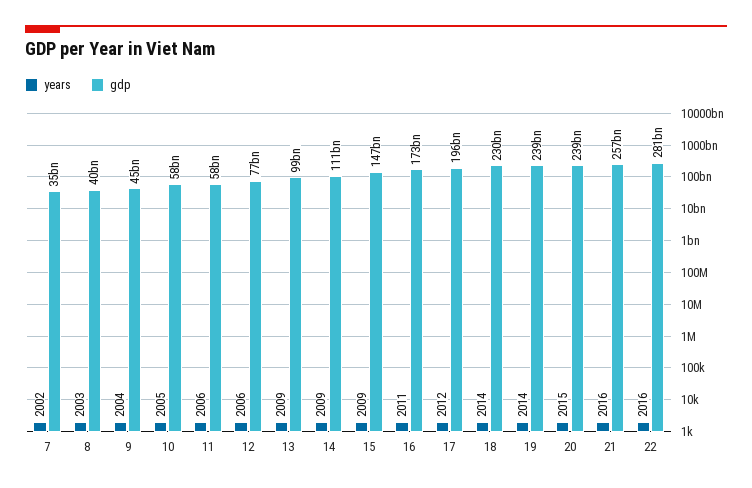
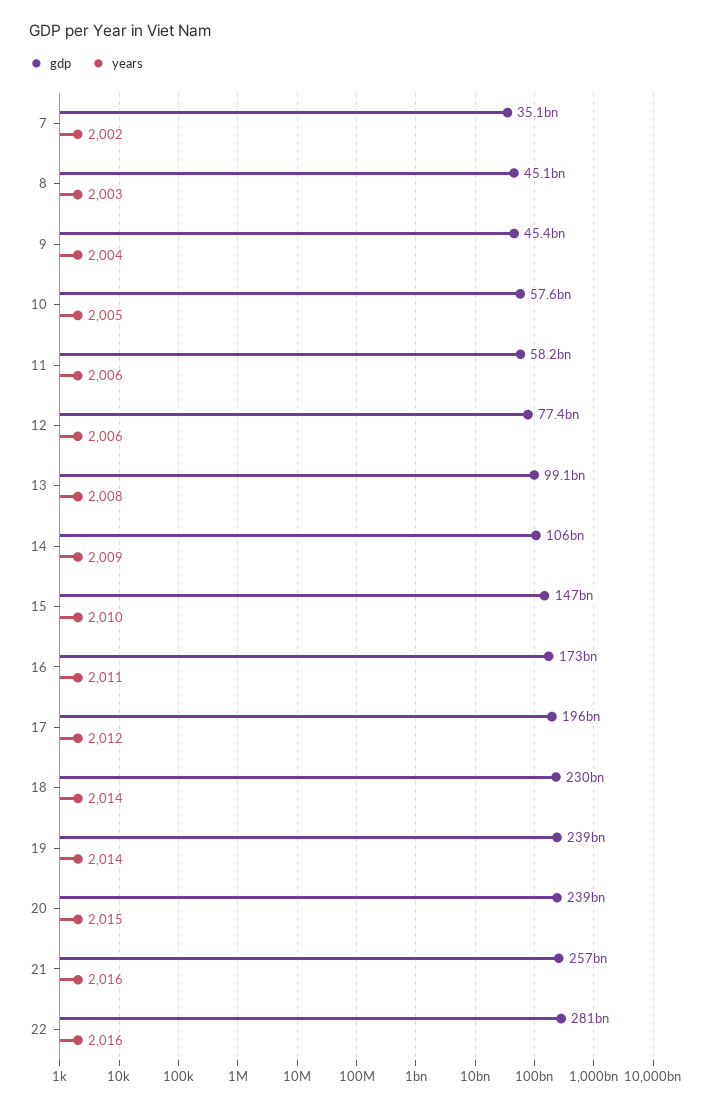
  {
    "years": {
      "7": 2002,
      "8": 2003,
      "9": 2004,
      "10": 2005,
      "11": 2006,
      "12": 2006,
-     "13": 2009,
+     "13": 2008,
      "14": 2009,
-     "15": 2009,
+     "15": 2010,
      "16": 2011,
      "17": 2012,
      "18": 2014,
      "19": 2014,
      "20": 2015,
      "21": 2016,
      "22": 2016
    },
    "gdp": {
      "7": 35100000000,
-     "8": 40000000000,
+     "8": 45100000000,
      "9": 45400000000,
      "10": 57600000000,
      "11": 58200000000,
      "12": 77400000000,
      "13": 99100000000,
-     "14": 111000000000,
+     "14": 106000000000,
      "15": 147000000000,
      "16": 173000000000,
      "17": 196000000000,
      "18": 230000000000,
      "19": 239000000000,
      "20": 239000000000,
      "21": 257000000000,
      "22": 281000000000
    }
  }

